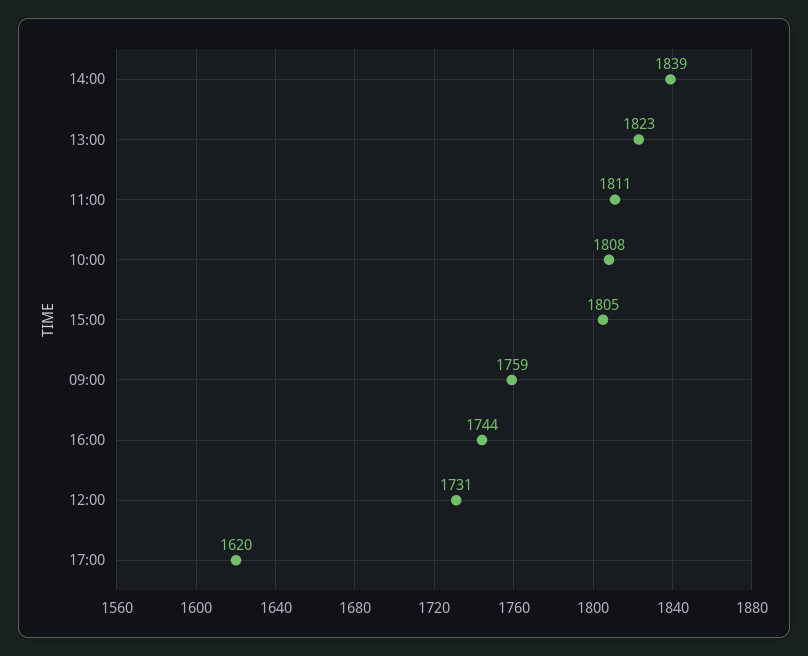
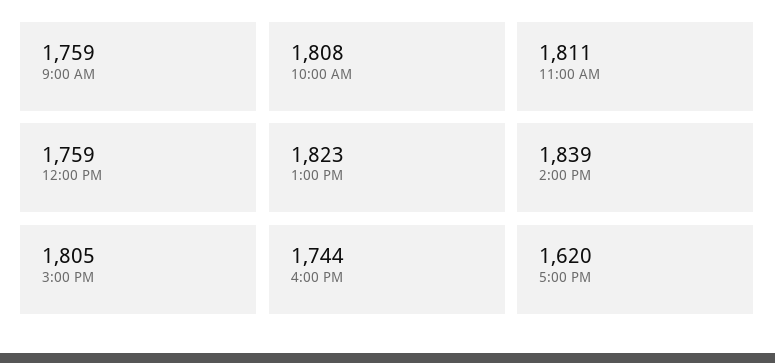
  {
    "14:00": 1839,
    "13:00": 1823,
    "11:00": 1811,
    "10:00": 1808,
    "15:00": 1805,
    "09:00": 1759,
    "16:00": 1744,
-   "12:00": 1731,
+   "12:00": 1759,
    "17:00": 1620
  }

